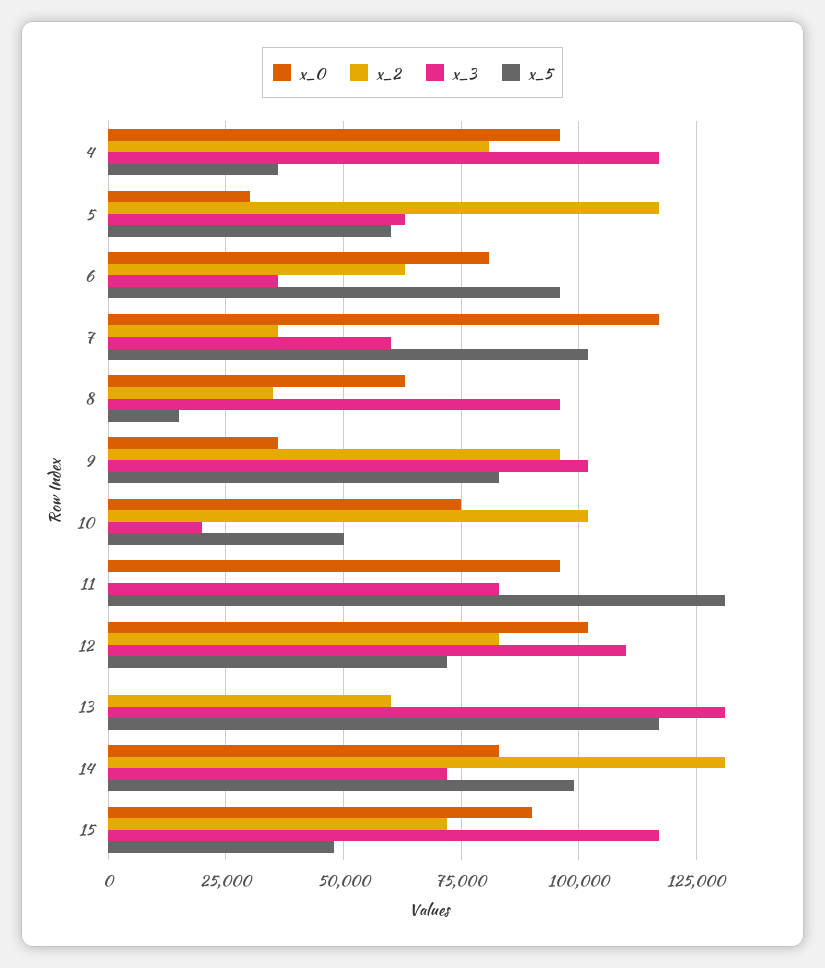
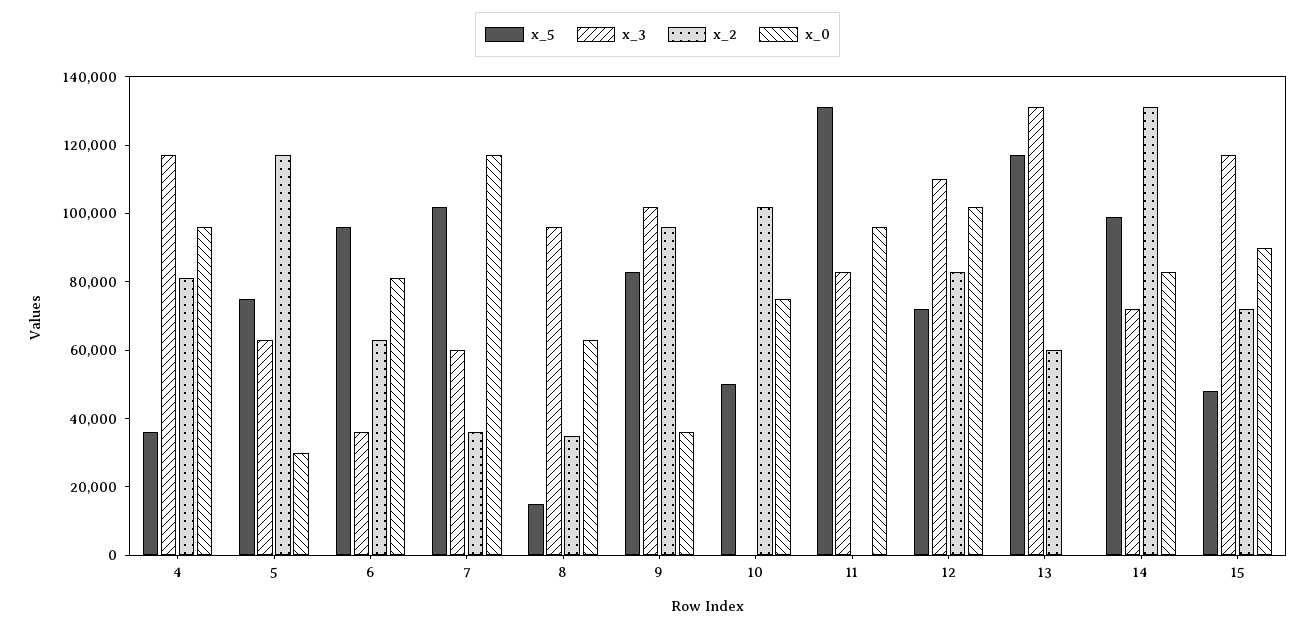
  {
    "x_0": {
      "4": 95000,
      "5": 30000,
      "6": 80000,
      "7": 117500,
      "8": 62500,
      "9": 35000,
      "10": 75000,
      "11": 95000,
      "12": 102500,
      "13": 0,
      "14": 82500,
      "15": 90000
    },
    "x_2": {
      "4": 80000,
      "5": 117500,
      "6": 62500,
      "7": 35000,
      "8": 35000,
      "9": 95000,
      "10": 102500,
      "11": 0,
      "12": 82500,
      "13": 60000,
      "14": 130000,
      "15": 72500
    },
    "x_3": {
      "4": 117500,
      "5": 62500,
      "6": 35000,
      "7": 60000,
      "8": 95000,
      "9": 102500,
-     "10": 20000,
+     "10": 0,
      "11": 82500,
      "12": 110000,
      "13": 130000,
      "14": 72500,
      "15": 117500
    },
    "x_5": {
      "4": 35000,
-     "5": 60000,
+     "5": 75000,
      "6": 95000,
      "7": 102500,
      "8": 15000,
      "9": 82500,
      "10": 50000,
      "11": 130000,
      "12": 72500,
      "13": 117500,
      "14": 100000,
      "15": 47500
    }
  }

